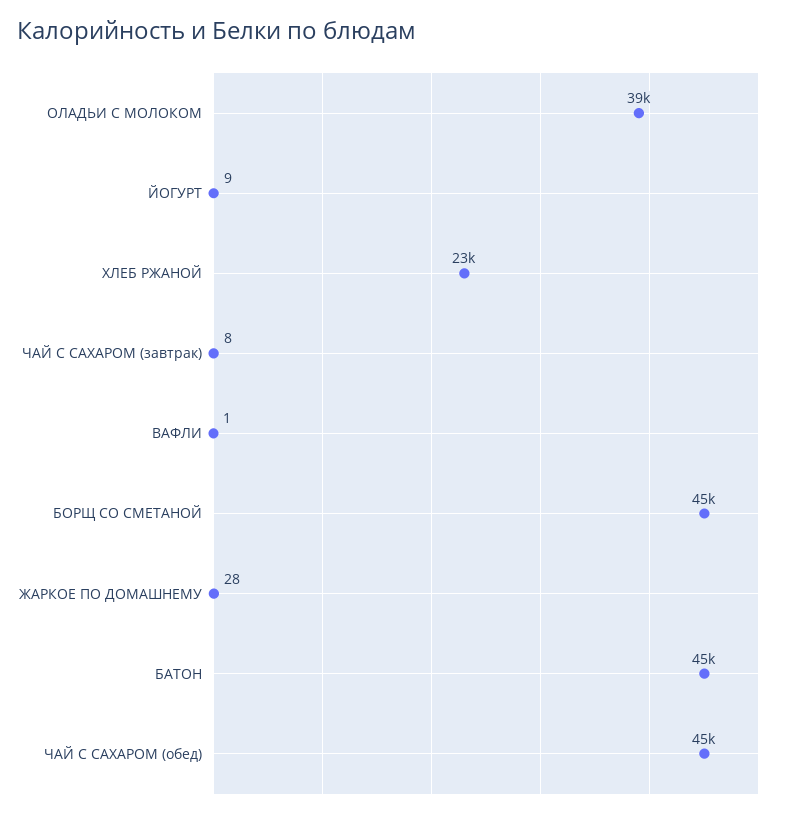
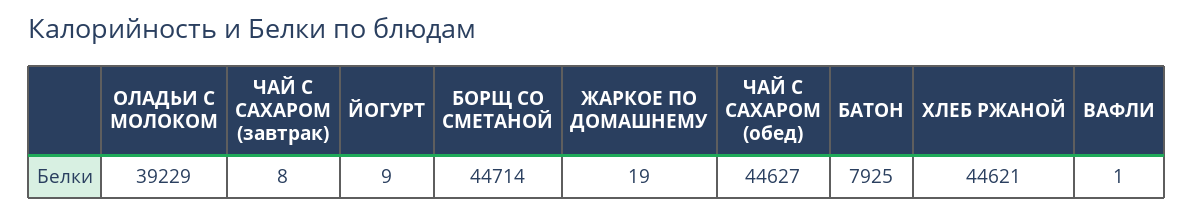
  {
    "ОЛАДЬИ С МОЛОКОМ": 39229,
    "ЙОГУРТ": 9,
-   "ХЛЕБ РЖАНОЙ": 23000,
+   "ХЛЕБ РЖАНОЙ": 44621,
    "ЧАЙ С САХАРОМ (завтрак)": 8,
    "ВАФЛИ": 1,
    "БОРЩ СО СМЕТАНОЙ": 44714,
-   "ЖАРКОЕ ПО ДОМАШНЕМУ": 28,
+   "ЖАРКОЕ ПО ДОМАШНЕМУ": 19,
-   "БАТОН": 45000,
+   "БАТОН": 7925,
    "ЧАЙ С САХАРОМ (обед)": 44627
  }

